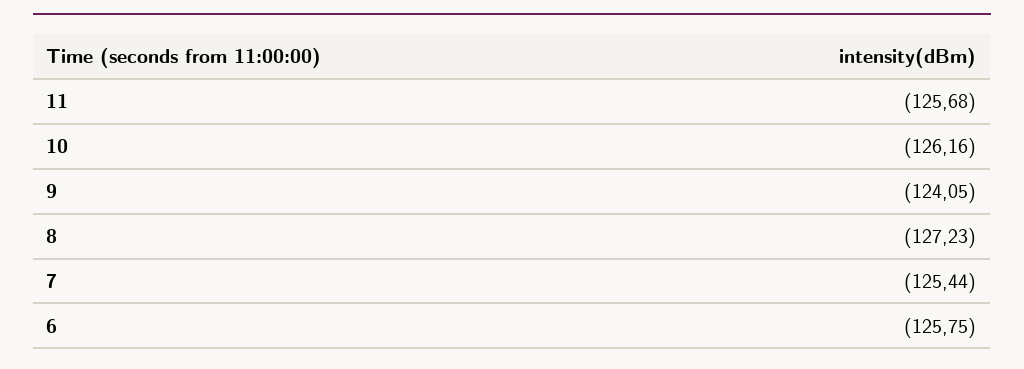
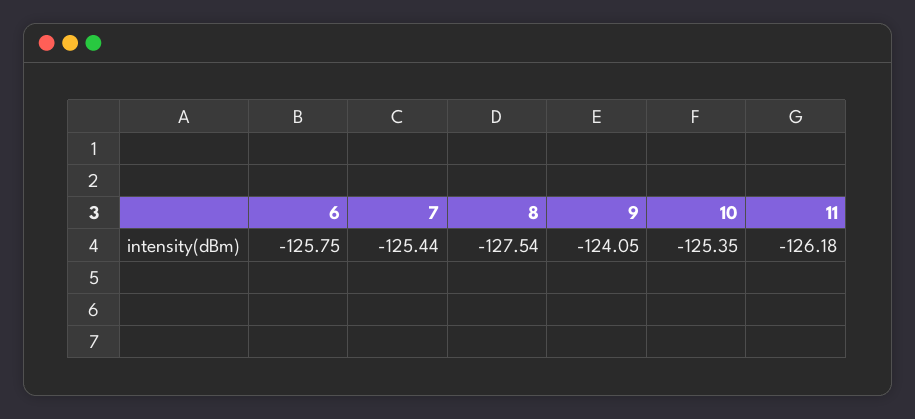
  {
-   "11": -125.68,
+   "11": -126.18,
-   "10": -126.16,
+   "10": -125.35,
    "9": -124.05,
-   "8": -127.23,
+   "8": -127.54,
    "7": -125.44,
    "6": -125.75
  }

